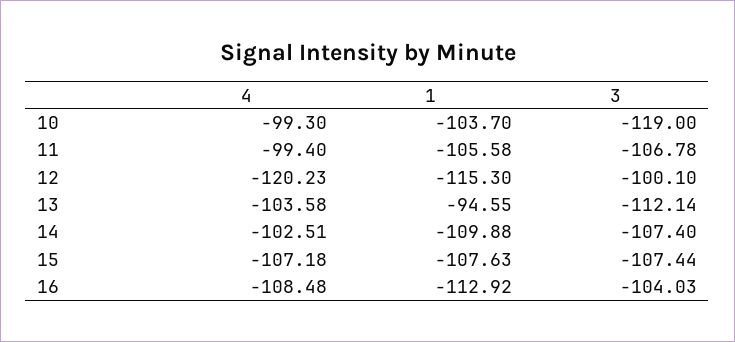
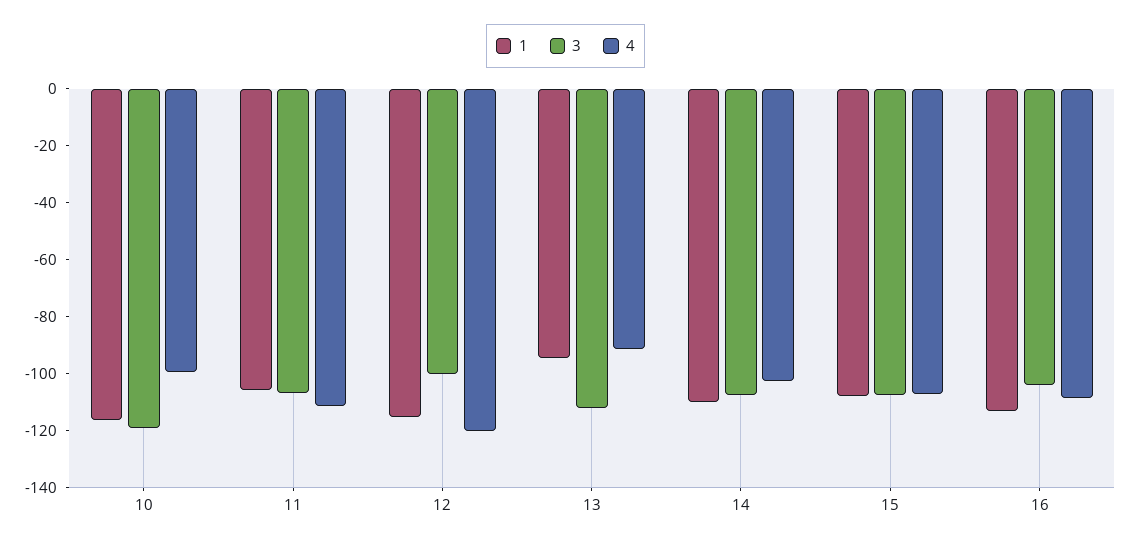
  {
    "4": {
      "10": -99.3,
-     "11": -99.4,
+     "11": -110,
      "12": -120.23,
-     "13": -103.58,
+     "13": -90,
      "14": -102.51,
      "15": -107.18,
      "16": -108.48
    },
    "1": {
-     "10": -103.7,
+     "10": -115,
      "11": -105.58,
      "12": -115.3,
      "13": -94.55,
      "14": -109.88,
      "15": -107.63,
      "16": -112.92
    },
    "3": {
      "10": -119,
      "11": -106.78,
      "12": -100.1,
      "13": -112.14,
      "14": -107.4,
      "15": -107.44,
      "16": -104.03
    }
  }

